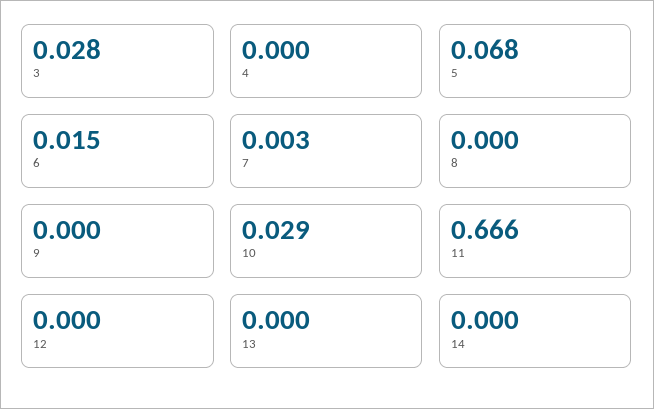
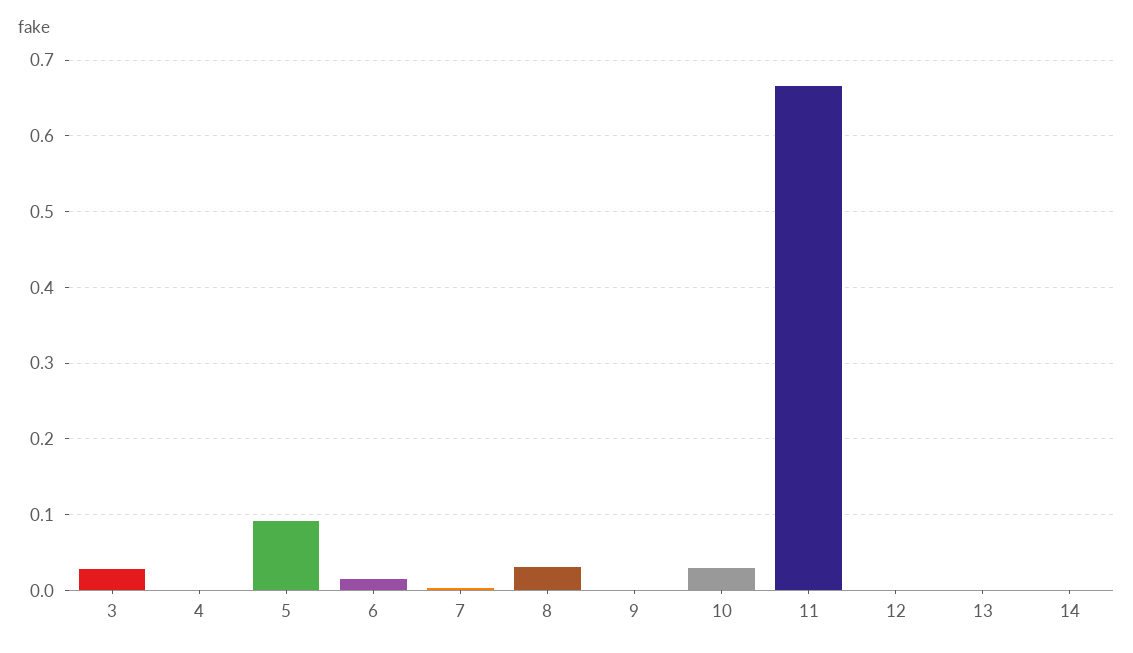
  {
    "3": 0.028,
    "4": 0,
-   "5": 0.068,
+   "5": 0.09,
    "6": 0.015,
    "7": 0.003,
-   "8": 0,
+   "8": 0.03,
    "9": 0,
    "10": 0.029,
    "11": 0.666,
    "12": 0,
    "13": 0,
    "14": 0
  }

